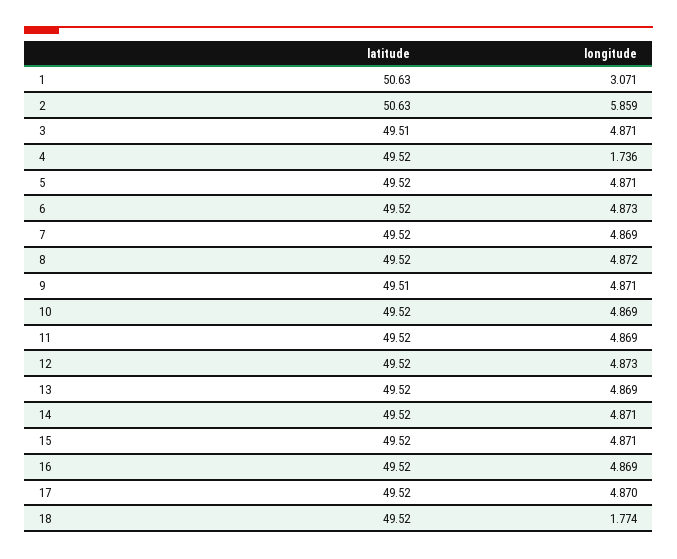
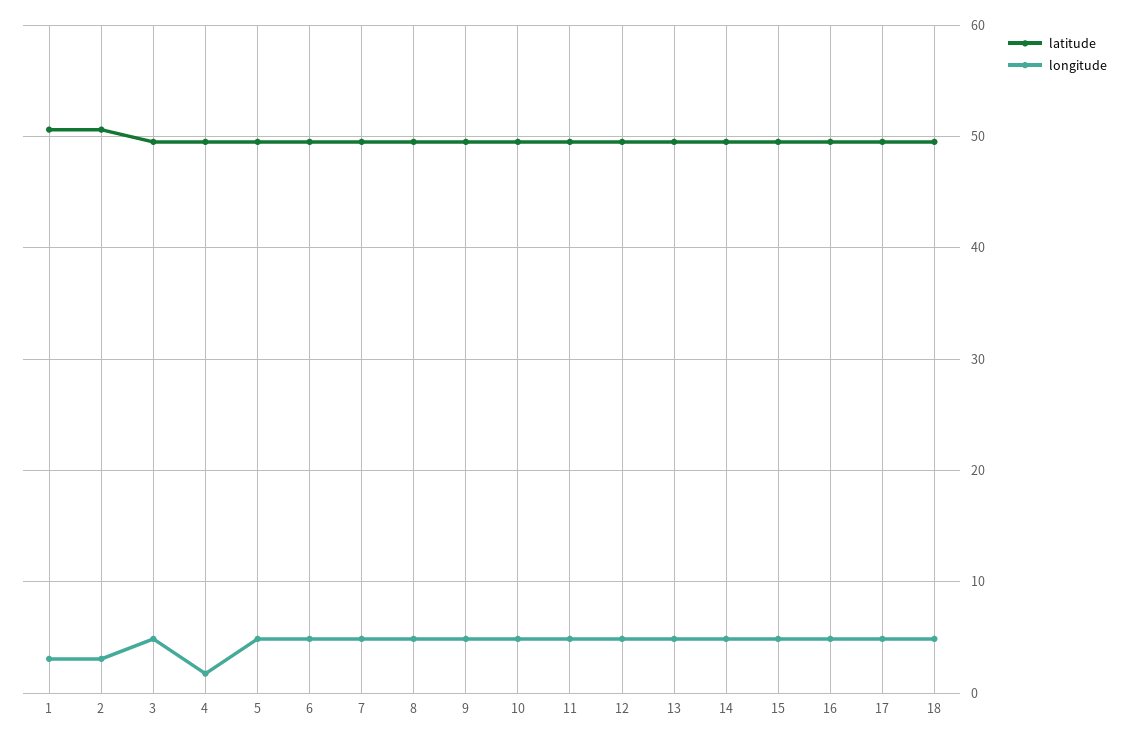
  {
    "latitude": {
      "1": 50.63,
      "2": 50.63,
      "3": 49.51,
      "4": 49.52,
      "5": 49.52,
      "6": 49.52,
      "7": 49.52,
      "8": 49.52,
      "9": 49.51,
      "10": 49.52,
      "11": 49.52,
      "12": 49.52,
      "13": 49.52,
      "14": 49.52,
      "15": 49.52,
      "16": 49.52,
      "17": 49.52,
      "18": 49.52
    },
    "longitude": {
      "1": 3.071,
-     "2": 5.859,
+     "2": 3,
      "3": 4.871,
      "4": 1.736,
      "5": 4.871,
      "6": 4.873,
      "7": 4.869,
      "8": 4.872,
      "9": 4.871,
      "10": 4.869,
      "11": 4.869,
      "12": 4.873,
      "13": 4.869,
      "14": 4.871,
      "15": 4.871,
      "16": 4.869,
      "17": 4.87,
-     "18": 1.774
+     "18": 5
    }
  }

